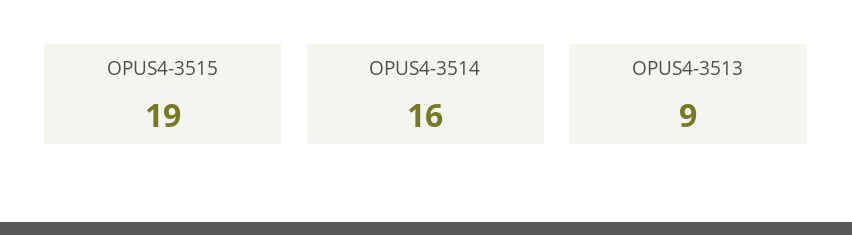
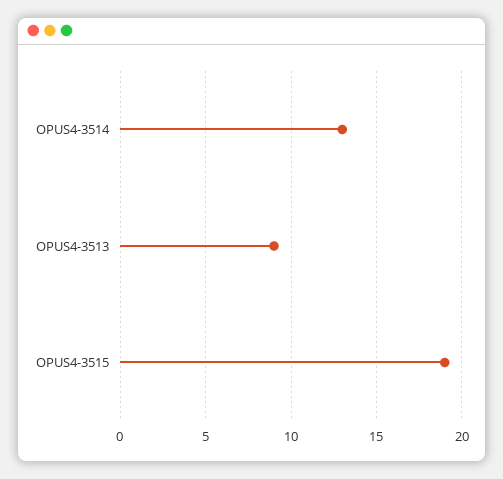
  {
    "OPUS4-3515": 19,
-   "OPUS4-3514": 16,
+   "OPUS4-3514": 13,
    "OPUS4-3513": 9
  }

